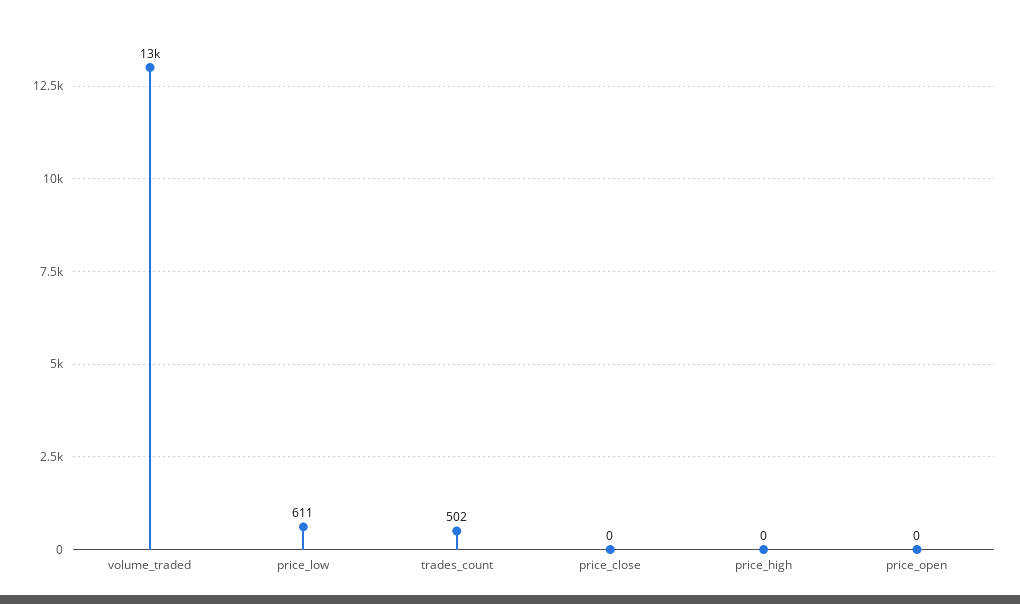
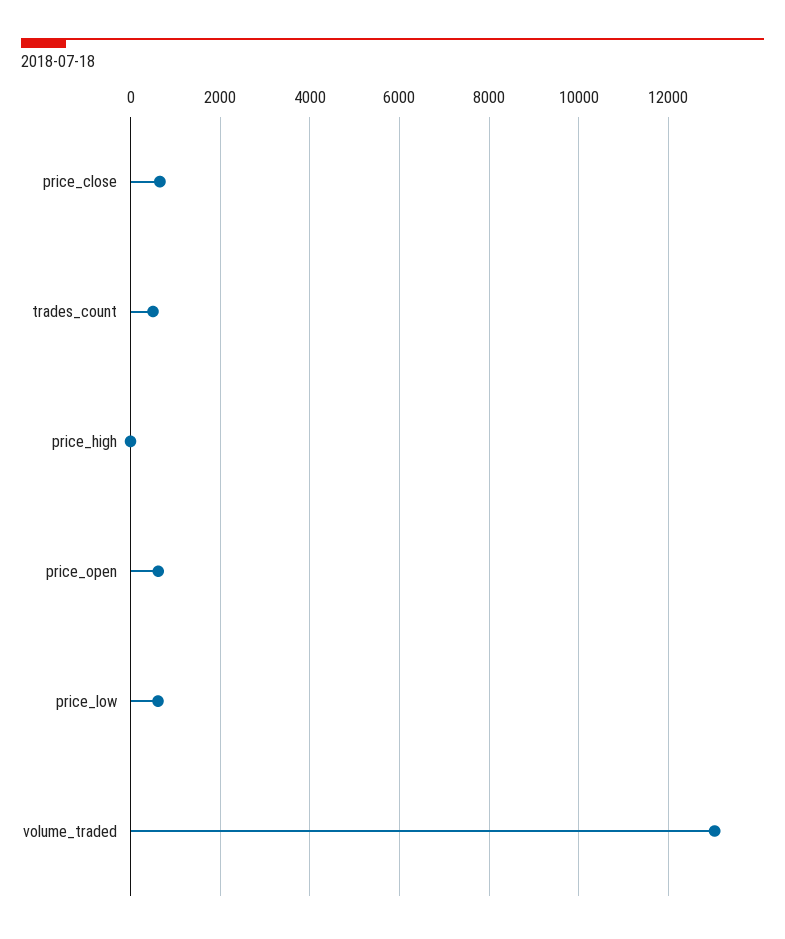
  {
    "volume_traded": 13000,
    "price_low": 611,
    "trades_count": 502,
-   "price_close": 0,
+   "price_close": 600,
    "price_high": 0,
-   "price_open": 0
+   "price_open": 600
  }

